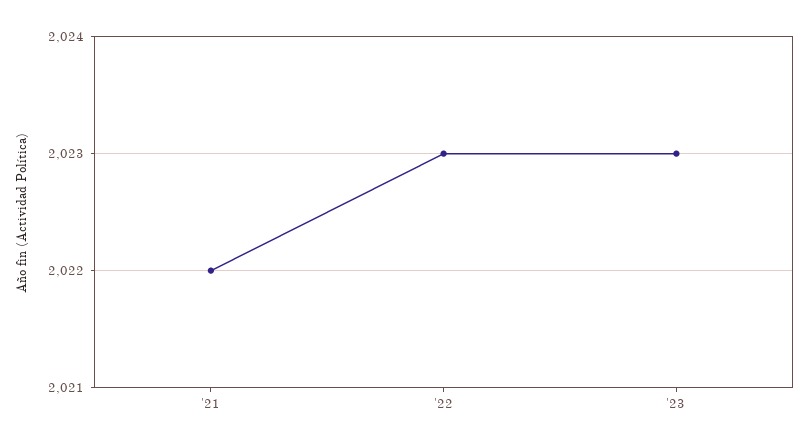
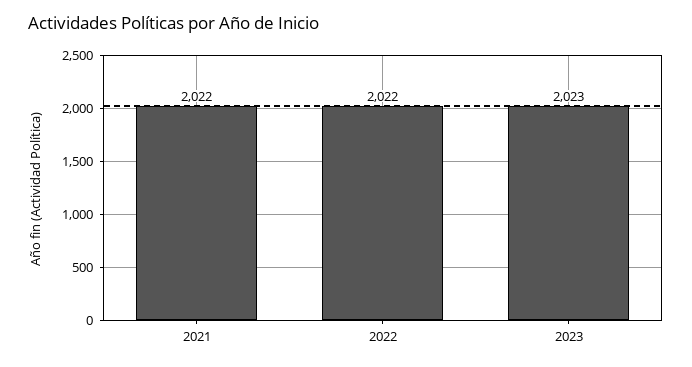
  {
    "'21": 2022,
-   "'22": 2023,
+   "'22": 2022,
    "'23": 2023
  }

